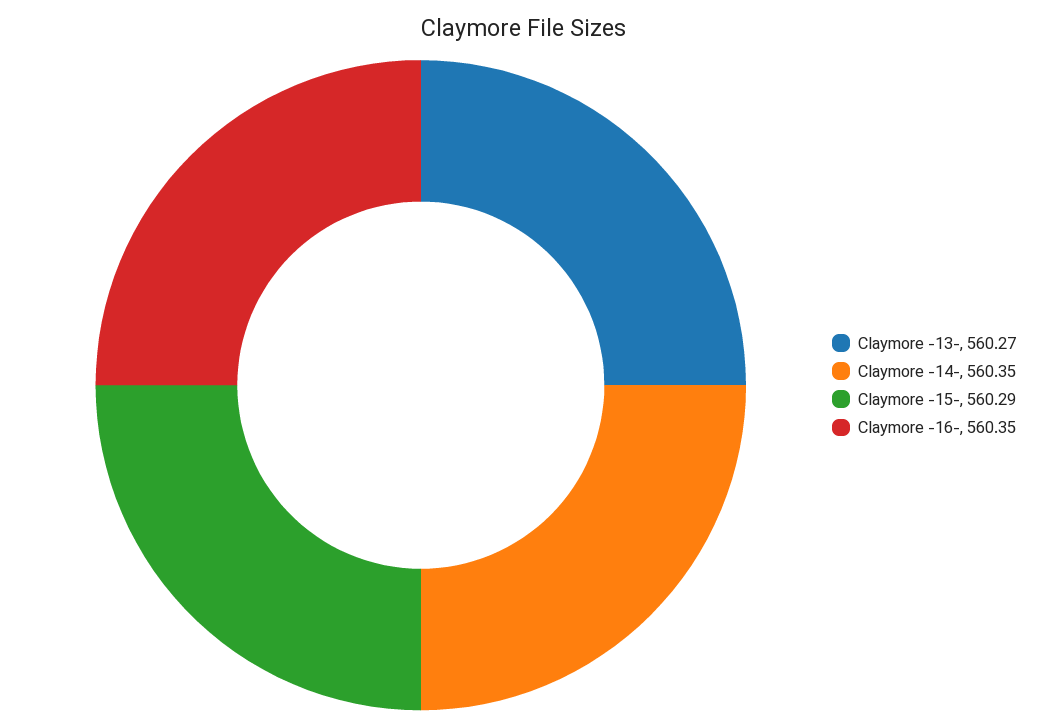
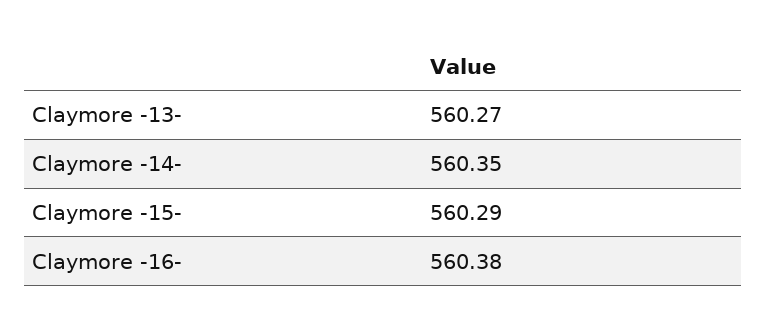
  {
    "Claymore -13-": 560.27,
    "Claymore -14-": 560.35,
    "Claymore -15-": 560.29,
-   "Claymore -16-": 560.35
+   "Claymore -16-": 560.38
  }

